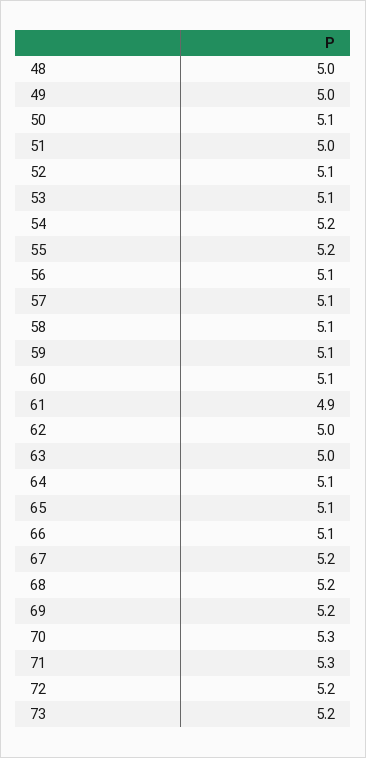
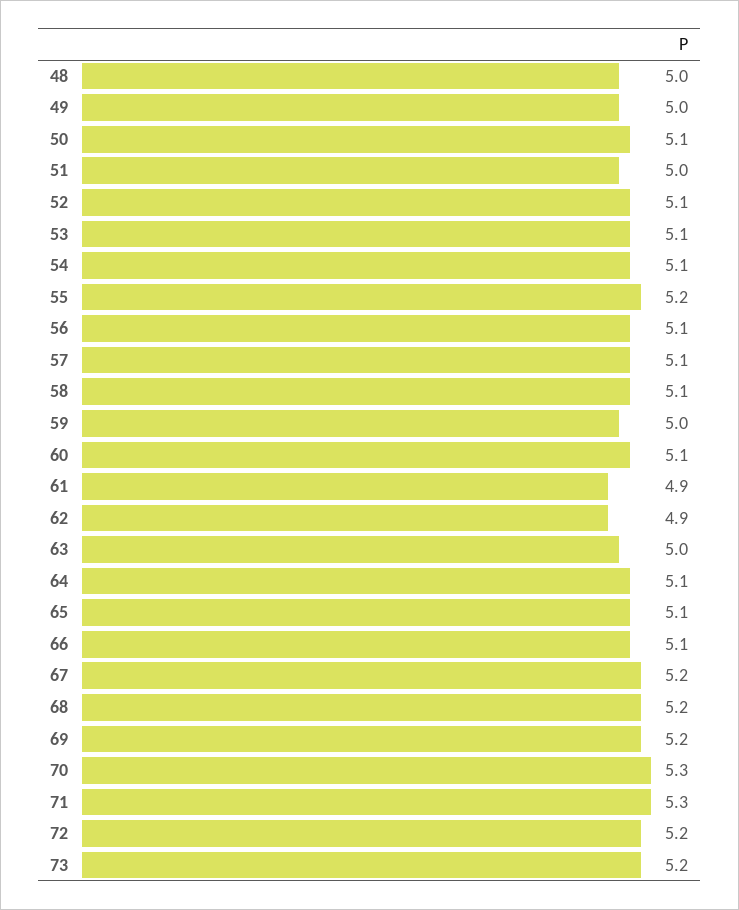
  {
    "48": 5,
    "49": 5,
    "50": 5.1,
    "51": 5,
    "52": 5.1,
    "53": 5.1,
-   "54": 5.2,
+   "54": 5.1,
    "55": 5.2,
    "56": 5.1,
    "57": 5.1,
    "58": 5.1,
-   "59": 5.1,
+   "59": 5,
    "60": 5.1,
    "61": 4.9,
-   "62": 5,
+   "62": 4.9,
    "63": 5,
    "64": 5.1,
    "65": 5.1,
    "66": 5.1,
    "67": 5.2,
    "68": 5.2,
    "69": 5.2,
    "70": 5.3,
    "71": 5.3,
    "72": 5.2,
    "73": 5.2
  }

